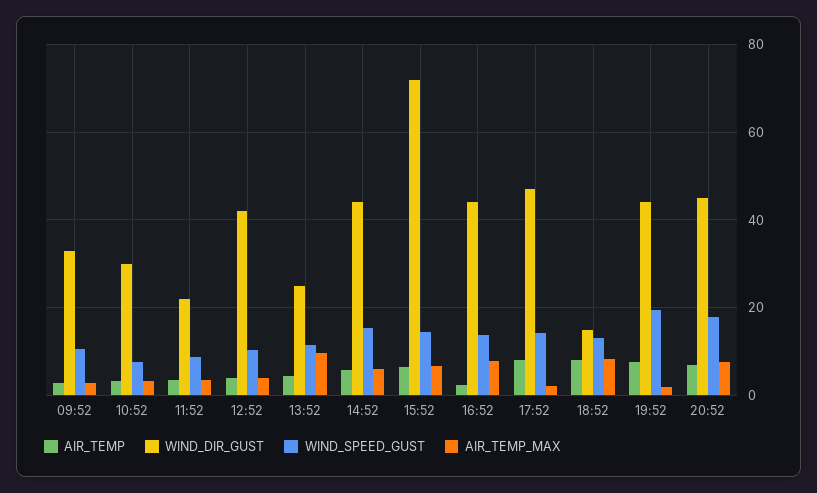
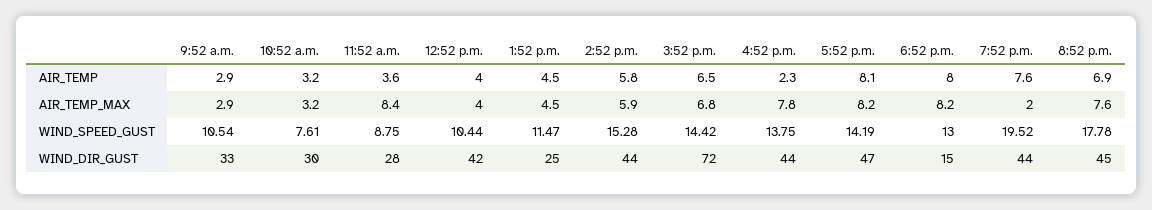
  {
    "AIR_TEMP": {
      "09:52": 2.9,
      "10:52": 3.2,
      "11:52": 3.6,
      "12:52": 4,
      "13:52": 4.5,
      "14:52": 5.8,
      "15:52": 6.5,
      "16:52": 2.3,
      "17:52": 8.1,
      "18:52": 8,
      "19:52": 7.6,
      "20:52": 6.9
    },
    "WIND_DIR_GUST": {
      "09:52": 33,
      "10:52": 30,
-     "11:52": 22,
+     "11:52": 28,
      "12:52": 42,
      "13:52": 25,
      "14:52": 44,
      "15:52": 72,
      "16:52": 44,
      "17:52": 47,
      "18:52": 15,
      "19:52": 44,
      "20:52": 45
    },
    "WIND_SPEED_GUST": {
      "09:52": 10.54,
      "10:52": 7.61,
      "11:52": 8.75,
      "12:52": 10.44,
      "13:52": 11.47,
      "14:52": 15.28,
      "15:52": 14.42,
      "16:52": 13.75,
      "17:52": 14.19,
      "18:52": 13,
      "19:52": 19.52,
      "20:52": 17.78
    },
    "AIR_TEMP_MAX": {
      "09:52": 2.9,
      "10:52": 3.2,
-     "11:52": 4,
+     "11:52": 8.4,
      "12:52": 4,
-     "13:52": 10,
+     "13:52": 4.5,
      "14:52": 5.9,
      "15:52": 6.8,
      "16:52": 7.8,
-     "17:52": 2,
+     "17:52": 8.2,
      "18:52": 8.2,
      "19:52": 2,
      "20:52": 7.6
    }
  }

